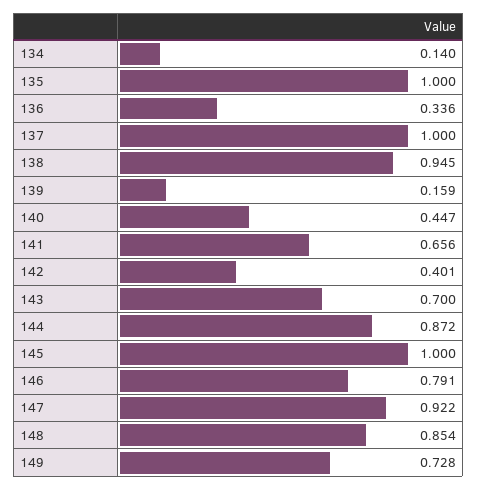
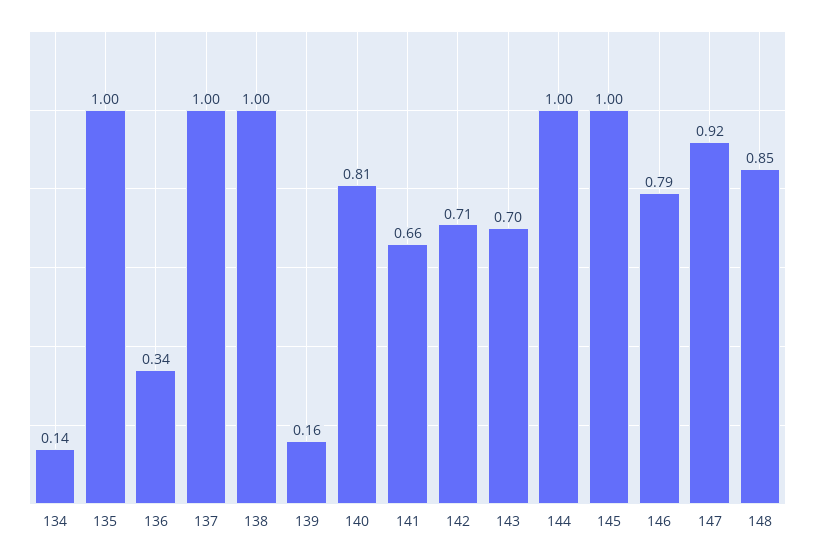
  {
    "134": 0.14,
    "135": 1,
    "136": 0.336,
    "137": 1,
-   "138": 0.945,
+   "138": 1,
    "139": 0.159,
-   "140": 0.447,
+   "140": 0.81,
    "141": 0.656,
-   "142": 0.401,
+   "142": 0.71,
    "143": 0.7,
-   "144": 0.872,
+   "144": 1,
    "145": 1,
    "146": 0.791,
    "147": 0.922,
-   "148": 0.854,
+   "148": 0.854
-   "149": 0.728
  }

